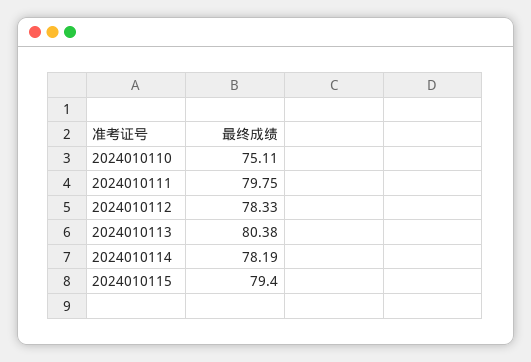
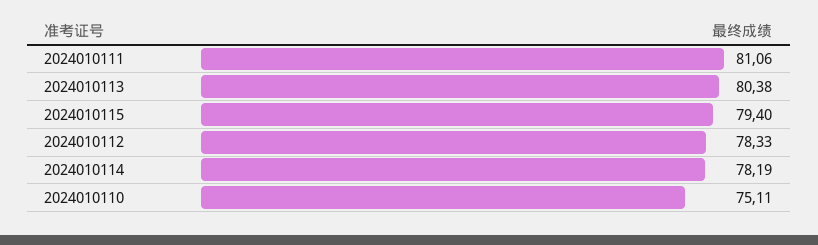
  {
    "2024010110": 75.11,
-   "2024010111": 79.75,
+   "2024010111": 81.06,
    "2024010112": 78.33,
    "2024010113": 80.38,
    "2024010114": 78.19,
    "2024010115": 79.4
  }

